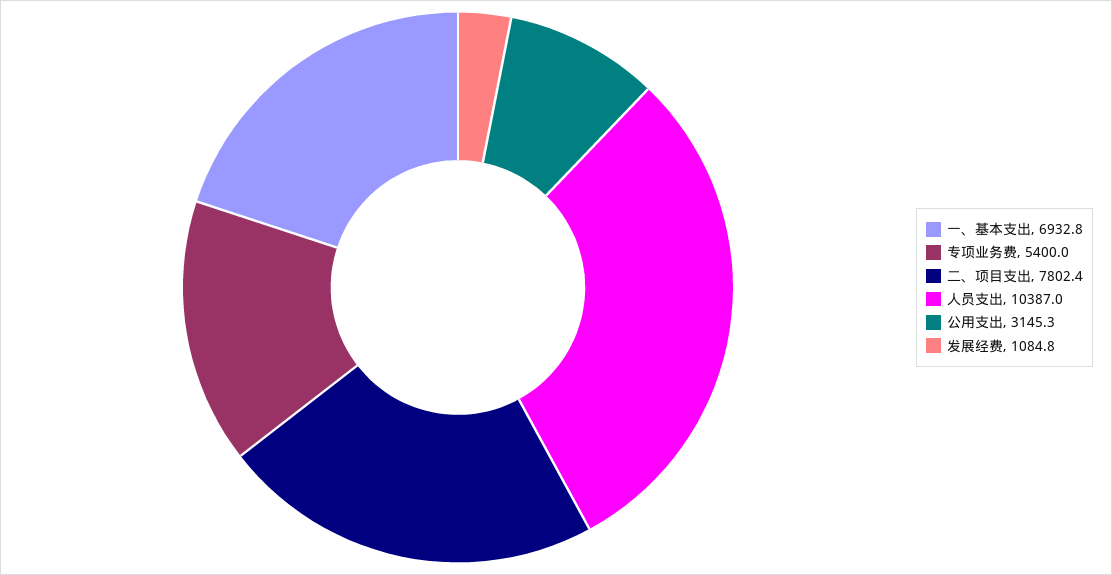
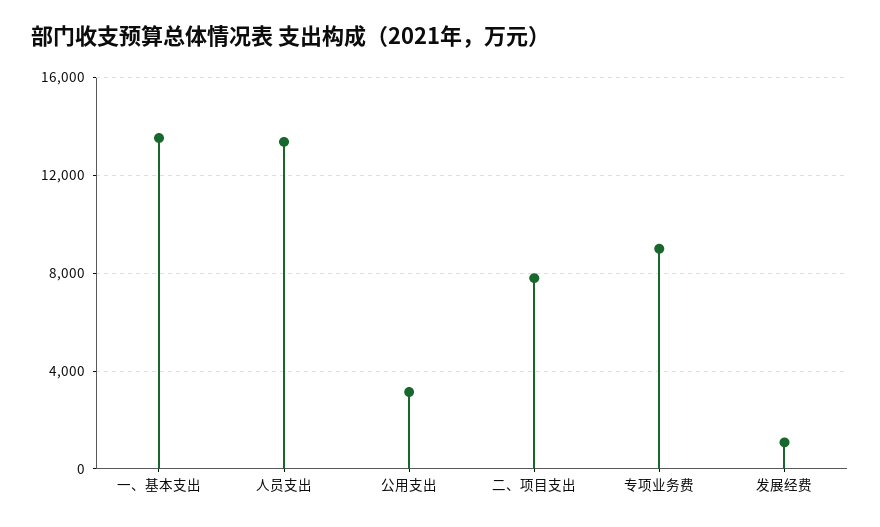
  {
-   "一、基本支出": 6932.8,
+   "一、基本支出": 13500,
-   "专项业务费": 5400,
+   "专项业务费": 9000,
    "二、项目支出": 7802.4,
-   "人员支出": 10387,
+   "人员支出": 13500,
    "公用支出": 3145.3,
    "发展经费": 1084.8
  }

